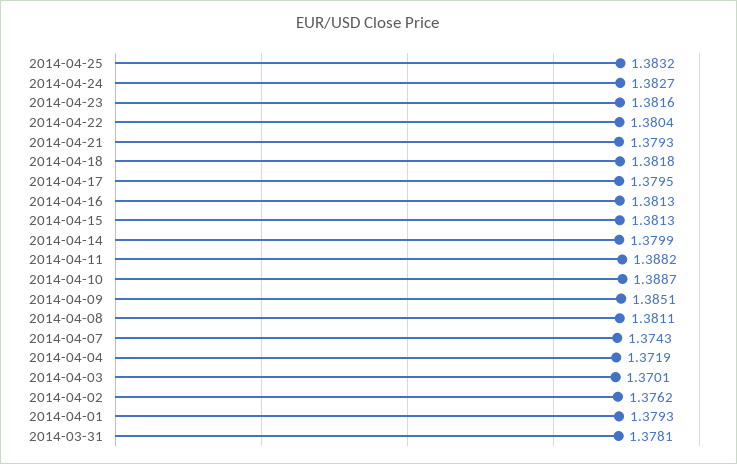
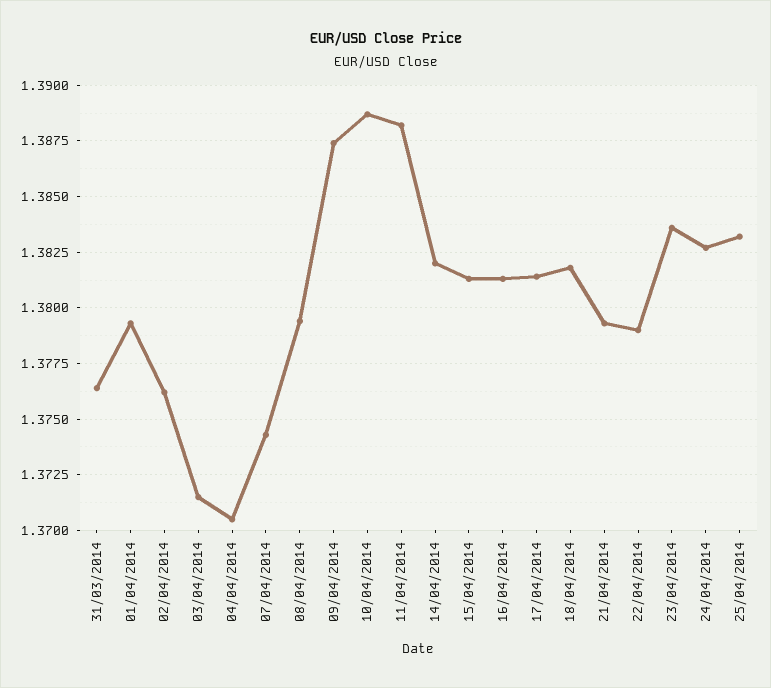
  {
    "2014-04-25": 1.3832,
    "2014-04-24": 1.3827,
-   "2014-04-23": 1.3816,
+   "2014-04-23": 1.3835,
-   "2014-04-22": 1.3804,
+   "2014-04-22": 1.379,
    "2014-04-21": 1.3793,
    "2014-04-18": 1.3818,
-   "2014-04-17": 1.3795,
+   "2014-04-17": 1.3815,
    "2014-04-16": 1.3813,
    "2014-04-15": 1.3813,
-   "2014-04-14": 1.3799,
+   "2014-04-14": 1.382,
    "2014-04-11": 1.3882,
    "2014-04-10": 1.3887,
-   "2014-04-09": 1.3851,
+   "2014-04-09": 1.3875,
-   "2014-04-08": 1.3811,
+   "2014-04-08": 1.3795,
    "2014-04-07": 1.3743,
-   "2014-04-04": 1.3719,
+   "2014-04-04": 1.3705,
-   "2014-04-03": 1.3701,
+   "2014-04-03": 1.3715,
    "2014-04-02": 1.3762,
    "2014-04-01": 1.3793,
-   "2014-03-31": 1.3781
+   "2014-03-31": 1.3765
  }

